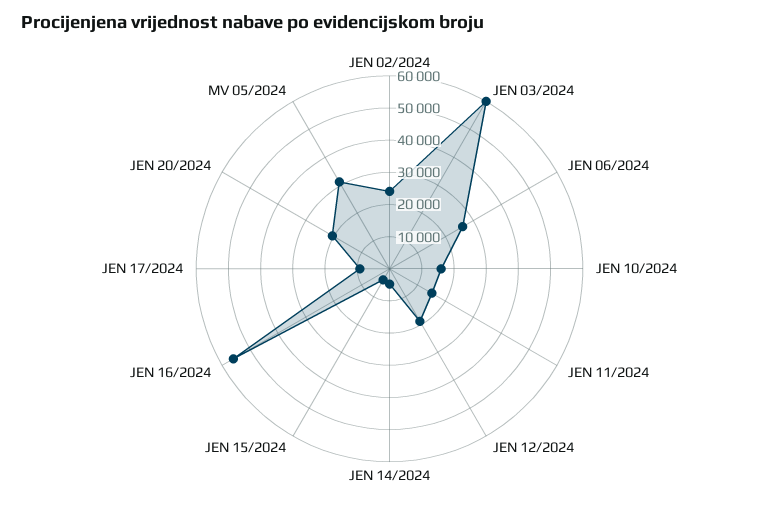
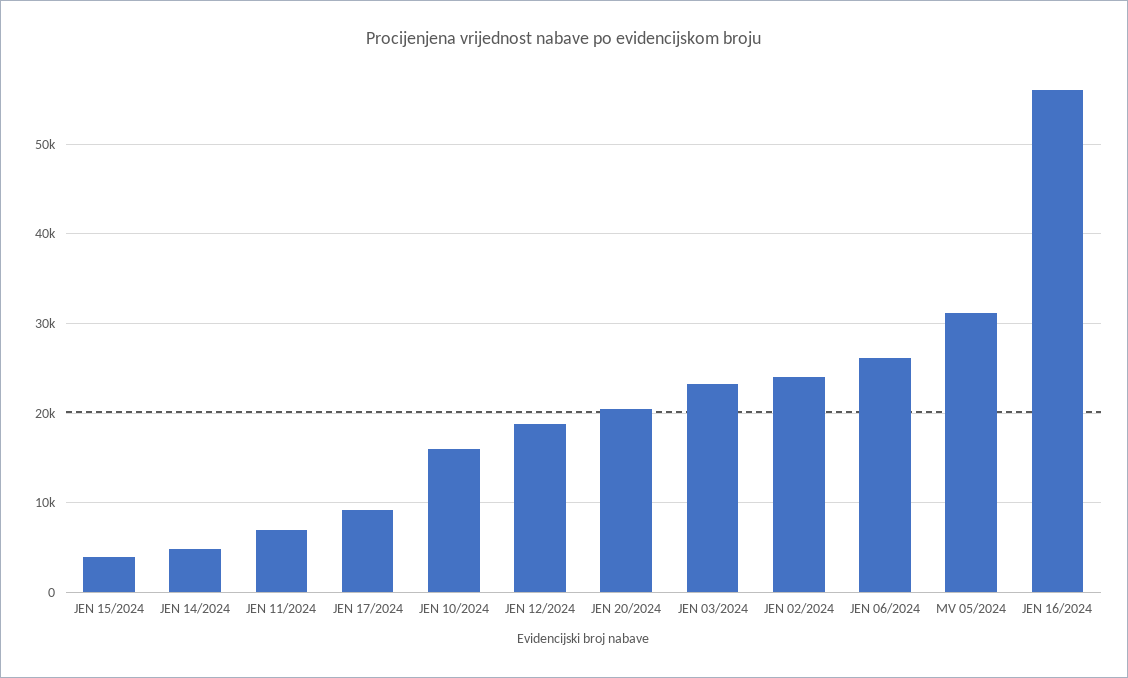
  {
    "JEN 02/2024": 24000,
-   "JEN 03/2024": 60000,
+   "JEN 03/2024": 23000,
    "JEN 06/2024": 26000,
    "JEN 10/2024": 16000,
-   "JEN 11/2024": 15000,
+   "JEN 11/2024": 7000,
    "JEN 12/2024": 19000,
    "JEN 14/2024": 5000,
    "JEN 15/2024": 4000,
    "JEN 16/2024": 56000,
    "JEN 17/2024": 9000,
    "JEN 20/2024": 21000,
    "MV 05/2024": 31000
  }

